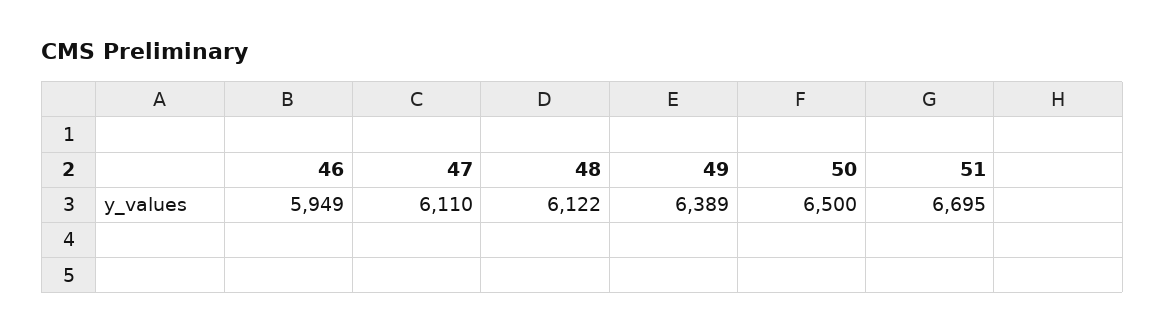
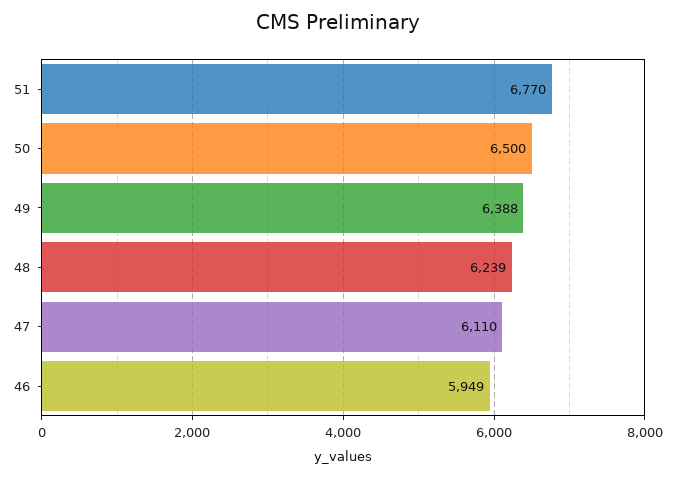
  {
    "46": 5949,
    "47": 6110,
-   "48": 6122,
+   "48": 6239,
-   "49": 6389,
+   "49": 6388,
    "50": 6500,
-   "51": 6695
+   "51": 6770
  }

